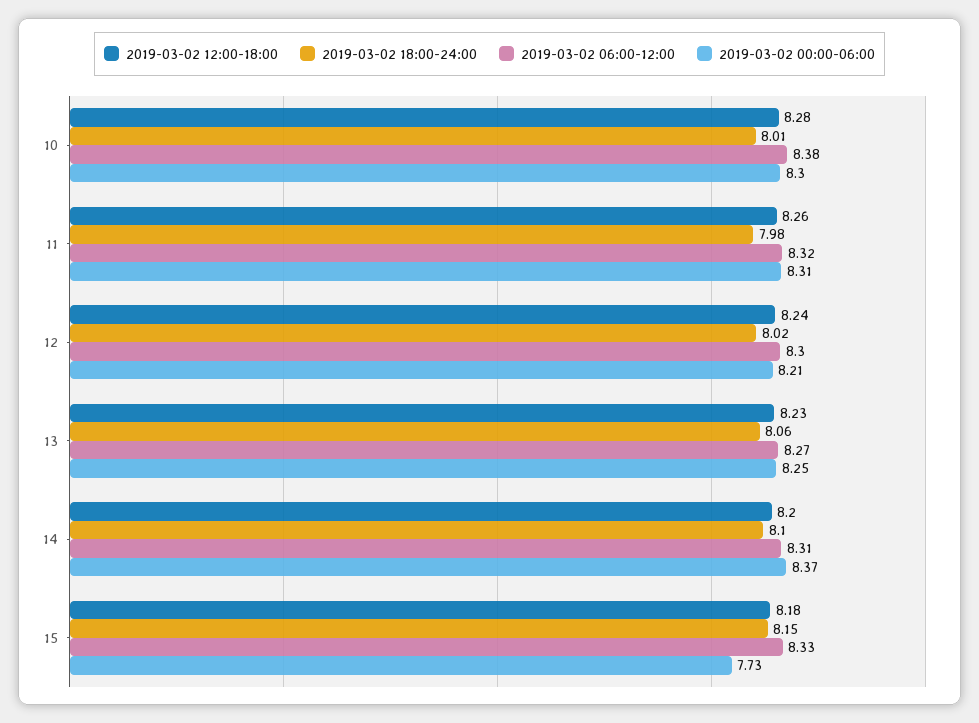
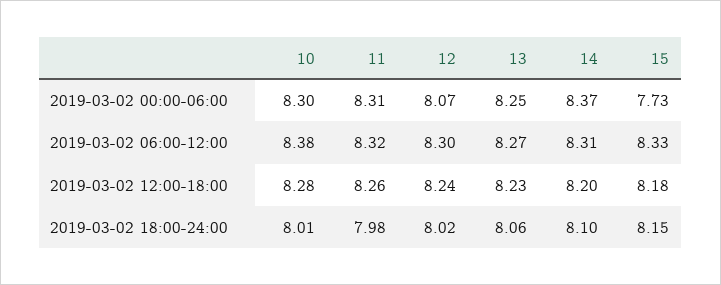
  {
    "2019-03-02 12:00-18:00": {
      "10": 8.28,
      "11": 8.26,
      "12": 8.24,
      "13": 8.23,
      "14": 8.2,
      "15": 8.18
    },
    "2019-03-02 18:00-24:00": {
      "10": 8.01,
      "11": 7.98,
      "12": 8.02,
      "13": 8.06,
      "14": 8.1,
      "15": 8.15
    },
    "2019-03-02 06:00-12:00": {
      "10": 8.38,
      "11": 8.32,
      "12": 8.3,
      "13": 8.27,
      "14": 8.31,
      "15": 8.33
    },
    "2019-03-02 00:00-06:00": {
      "10": 8.3,
      "11": 8.31,
-     "12": 8.21,
+     "12": 8.07,
      "13": 8.25,
      "14": 8.37,
      "15": 7.73
    }
  }

